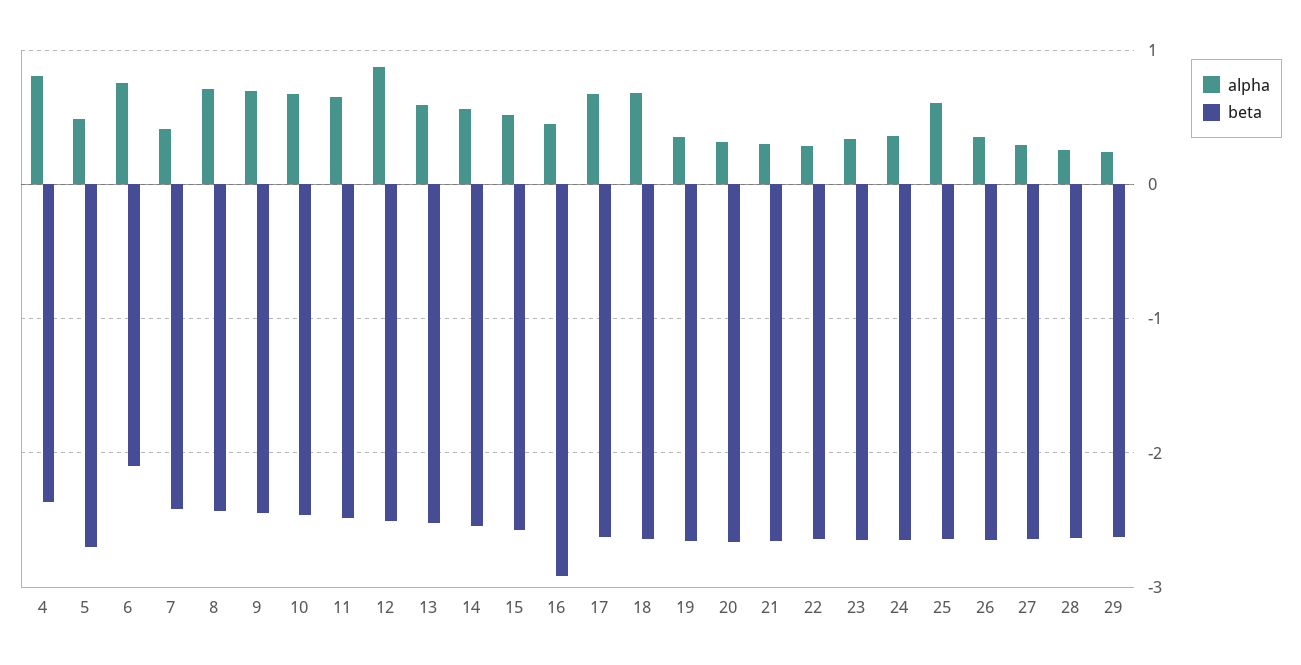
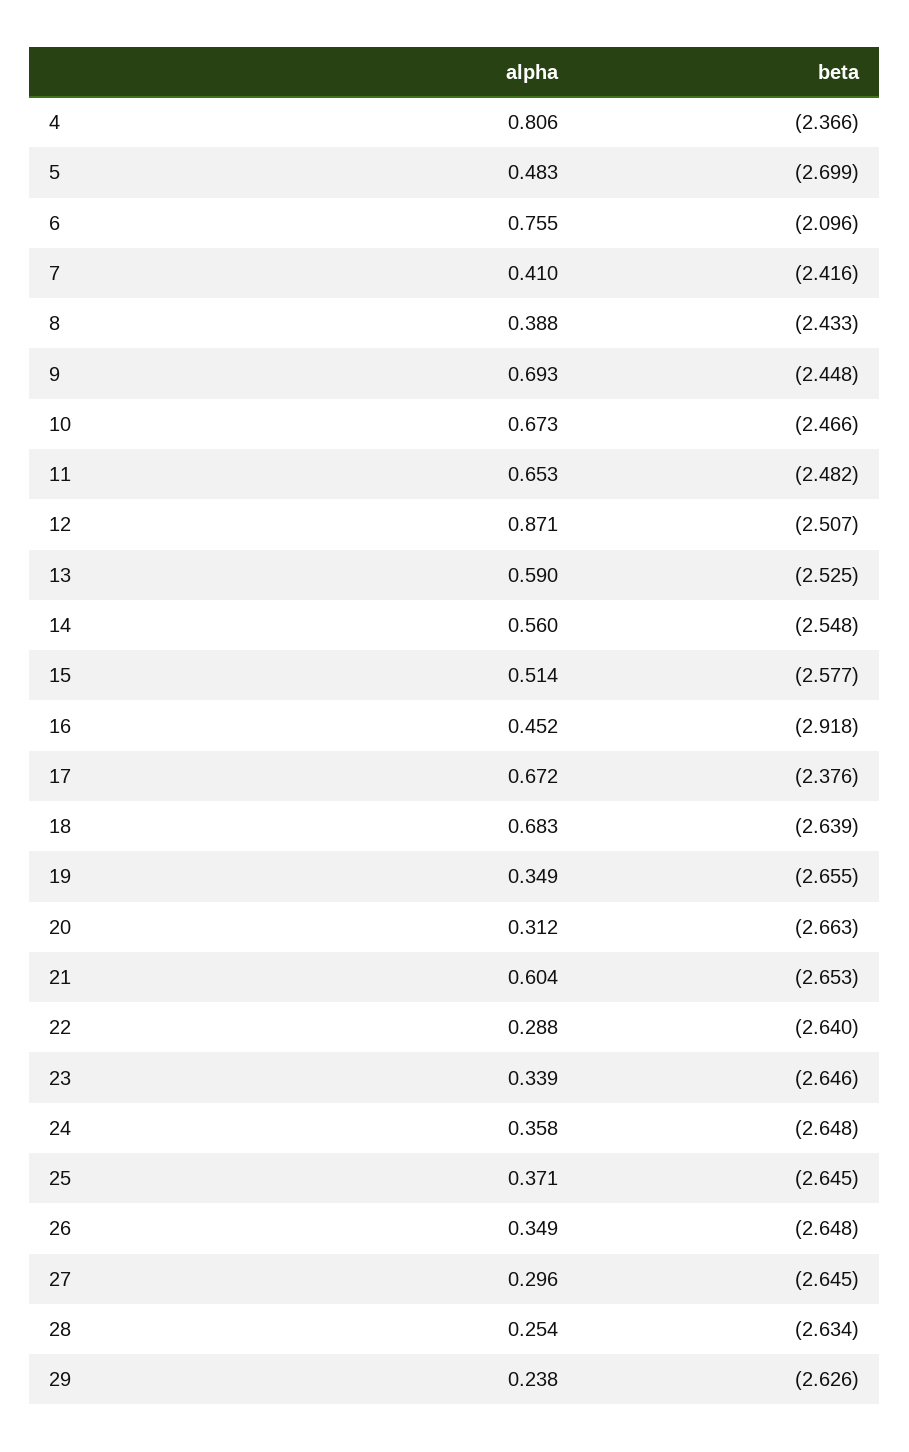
  {
    "alpha": {
      "4": 0.806,
      "5": 0.483,
      "6": 0.755,
      "7": 0.41,
-     "8": 0.7,
+     "8": 0.388,
      "9": 0.693,
      "10": 0.673,
      "11": 0.653,
      "12": 0.871,
      "13": 0.59,
      "14": 0.56,
      "15": 0.514,
      "16": 0.452,
      "17": 0.672,
      "18": 0.683,
      "19": 0.349,
      "20": 0.312,
-     "21": 0.3,
+     "21": 0.604,
      "22": 0.288,
      "23": 0.339,
      "24": 0.358,
-     "25": 0.6,
+     "25": 0.371,
      "26": 0.349,
      "27": 0.296,
      "28": 0.254,
      "29": 0.238
    },
    "beta": {
      "4": -2.366,
      "5": -2.699,
      "6": -2.096,
      "7": -2.416,
      "8": -2.433,
      "9": -2.448,
      "10": -2.466,
      "11": -2.482,
      "12": -2.507,
      "13": -2.525,
      "14": -2.548,
      "15": -2.577,
      "16": -2.918,
-     "17": -2.6,
+     "17": -2.376,
      "18": -2.639,
      "19": -2.655,
      "20": -2.663,
      "21": -2.653,
      "22": -2.64,
      "23": -2.646,
      "24": -2.648,
      "25": -2.645,
      "26": -2.648,
      "27": -2.645,
      "28": -2.634,
      "29": -2.626
    }
  }

